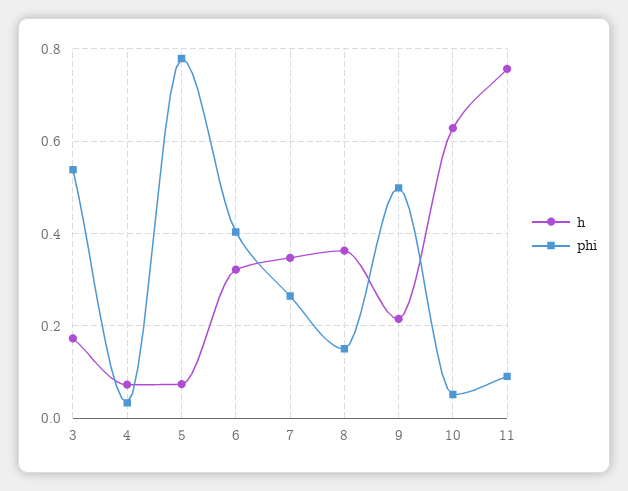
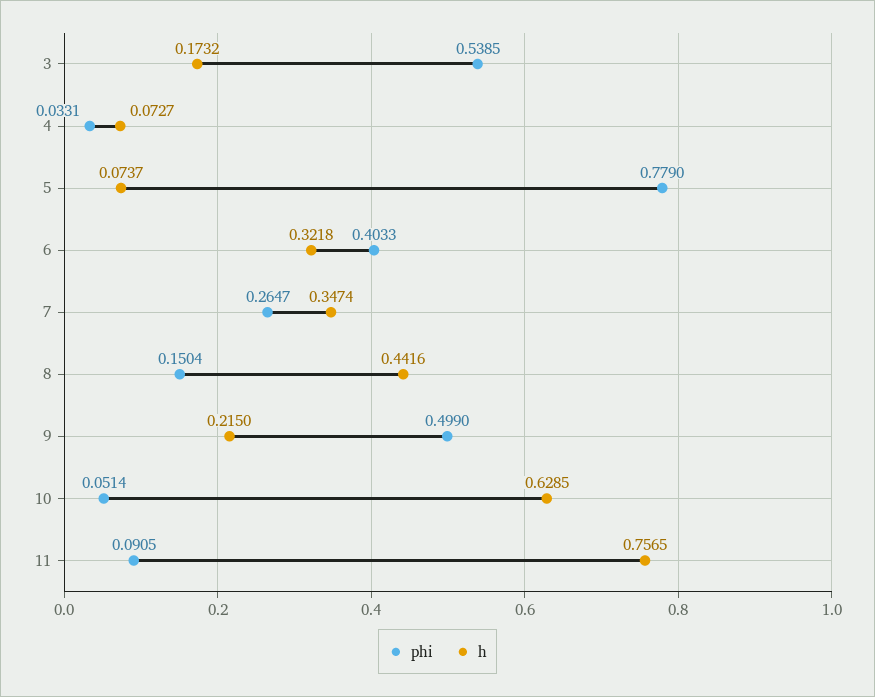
  {
    "h": {
      "3": 0.1732,
      "4": 0.0727,
      "5": 0.0737,
      "6": 0.3218,
      "7": 0.3474,
-     "8": 0.36,
+     "8": 0.4416,
      "9": 0.215,
      "10": 0.6285,
      "11": 0.7565
    },
    "phi": {
      "3": 0.5385,
      "4": 0.0331,
      "5": 0.779,
      "6": 0.4033,
      "7": 0.2647,
      "8": 0.1504,
      "9": 0.499,
      "10": 0.0514,
      "11": 0.0905
    }
  }

